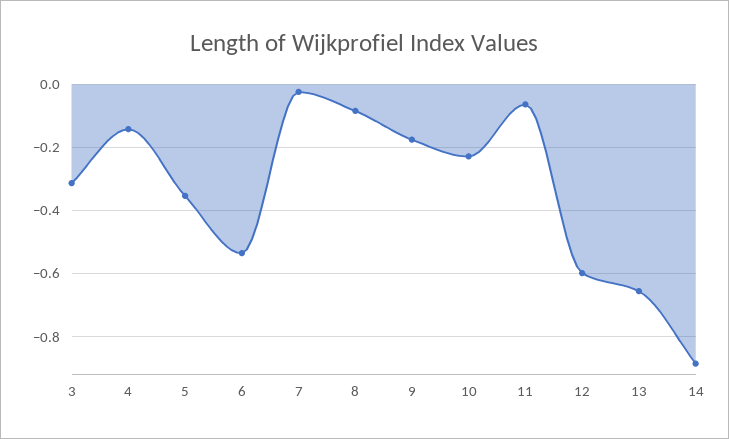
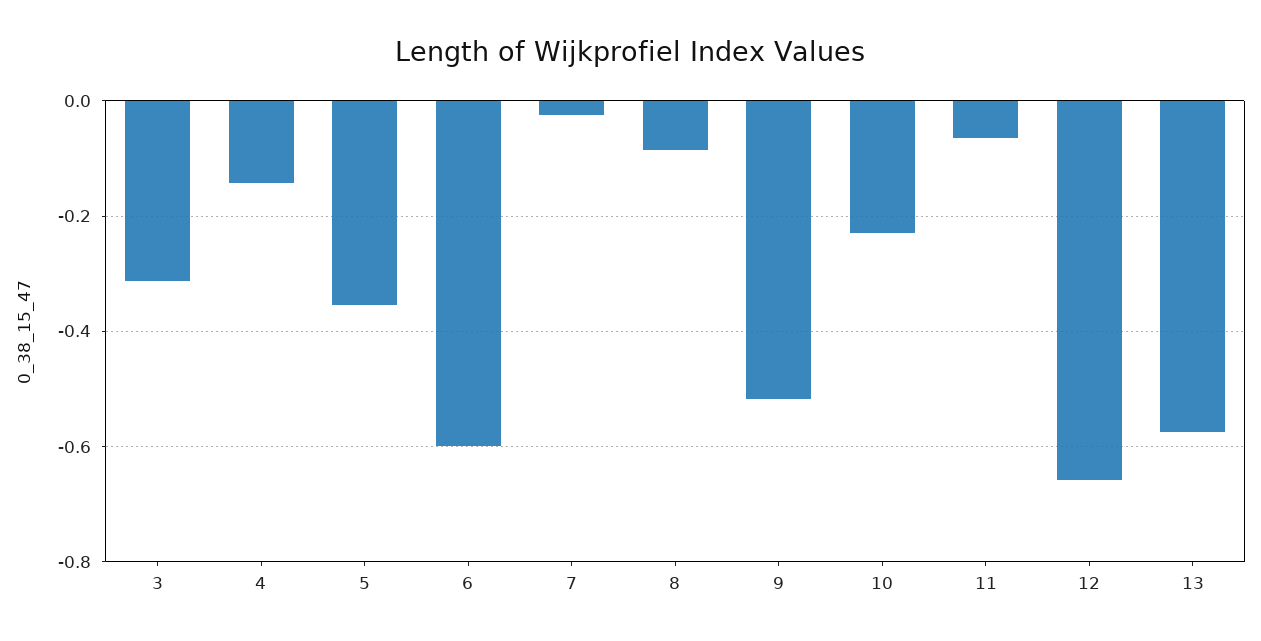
  {
    "3": -0.32,
    "4": -0.14,
    "5": -0.36,
-   "6": -0.54,
+   "6": -0.6,
    "7": -0.02,
    "8": -0.08,
-   "9": -0.18,
+   "9": -0.52,
    "10": -0.22,
    "11": -0.06,
-   "12": -0.6,
+   "12": -0.66,
-   "13": -0.66,
+   "13": -0.58
-   "14": -0.88
  }

